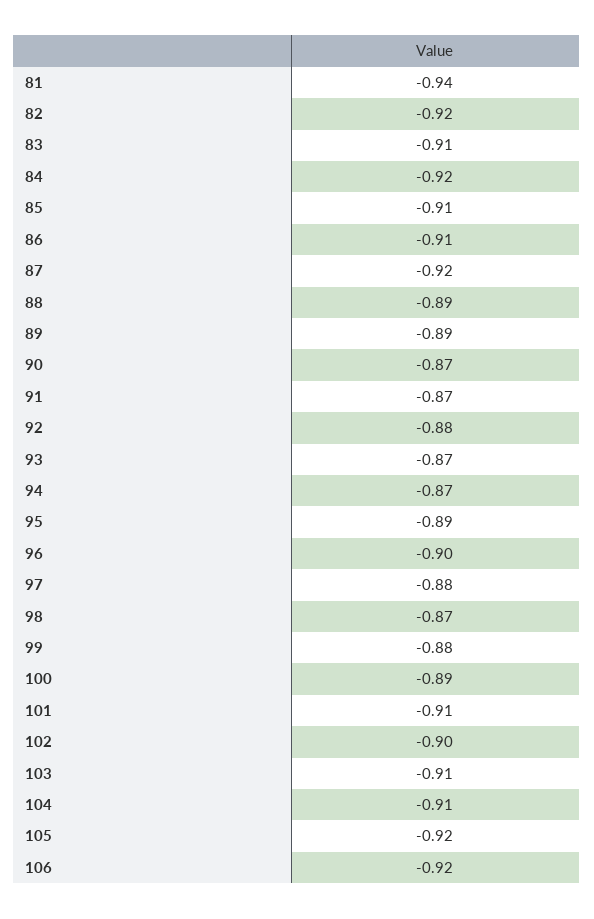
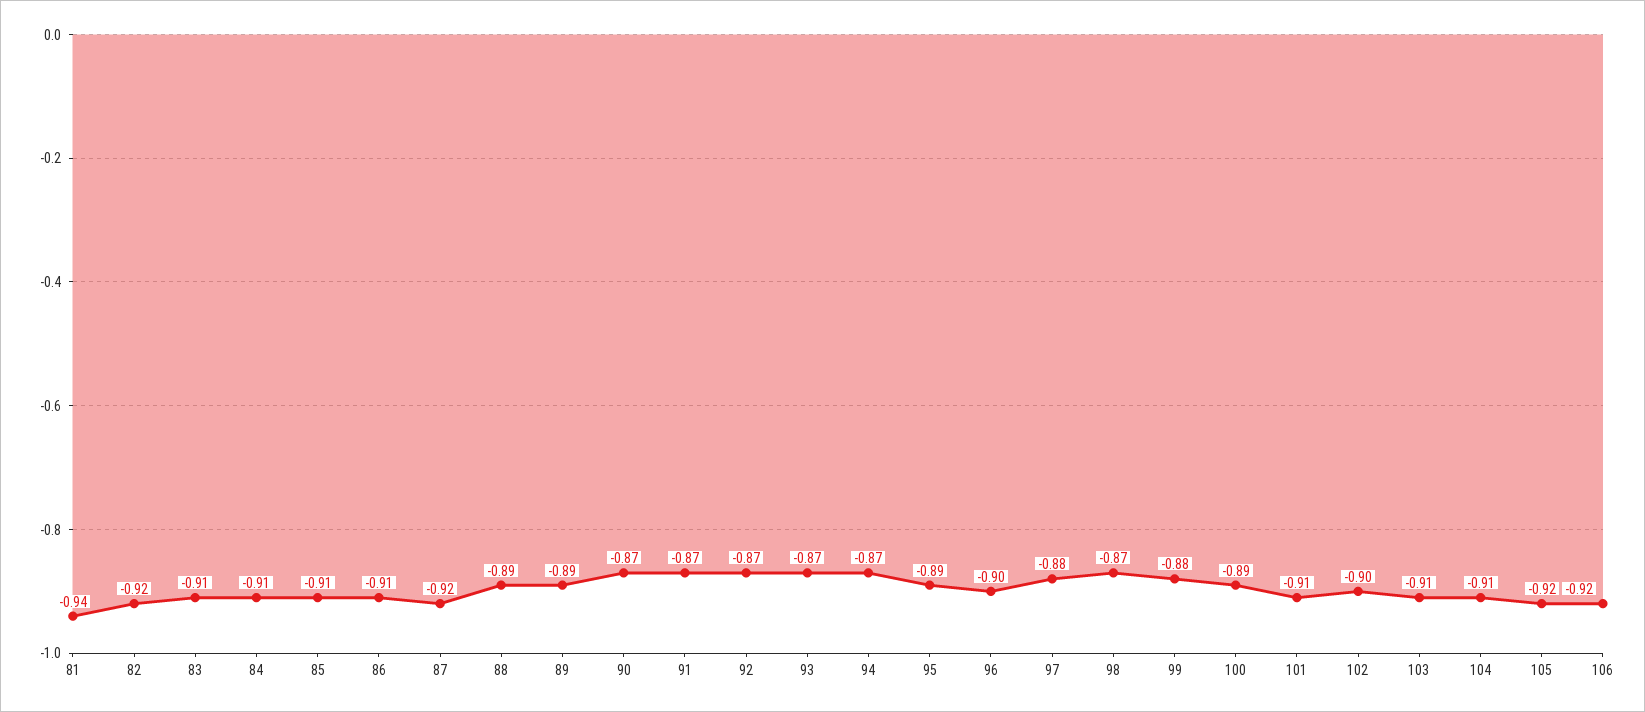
  {
    "81": -0.94,
    "82": -0.92,
    "83": -0.91,
-   "84": -0.92,
+   "84": -0.91,
    "85": -0.91,
    "86": -0.91,
    "87": -0.92,
    "88": -0.89,
    "89": -0.89,
    "90": -0.87,
    "91": -0.87,
-   "92": -0.88,
+   "92": -0.87,
    "93": -0.87,
    "94": -0.87,
    "95": -0.89,
    "96": -0.9,
    "97": -0.88,
    "98": -0.87,
    "99": -0.88,
    "100": -0.89,
    "101": -0.91,
    "102": -0.9,
    "103": -0.91,
    "104": -0.91,
    "105": -0.92,
    "106": -0.92
  }

